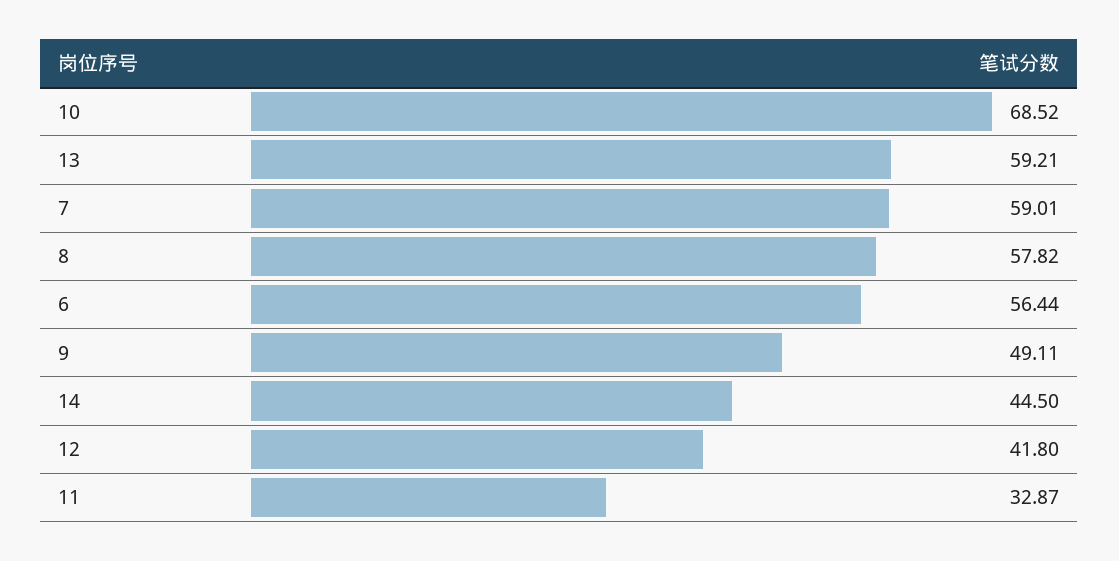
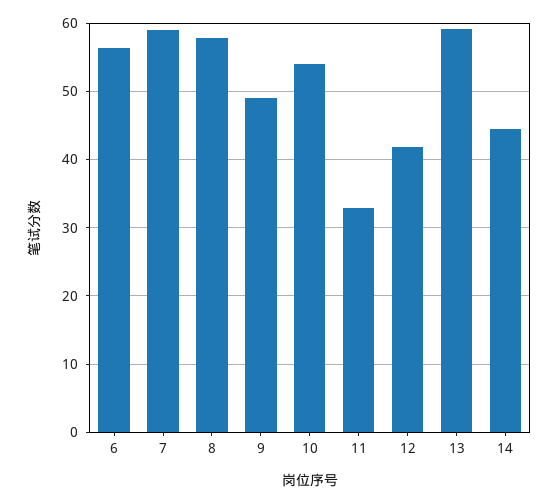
  {
-   "10": 68.52,
+   "10": 54,
    "13": 59.21,
    "7": 59.01,
    "8": 57.82,
    "6": 56.44,
    "9": 49.11,
    "14": 44.5,
    "12": 41.8,
    "11": 32.87
  }

